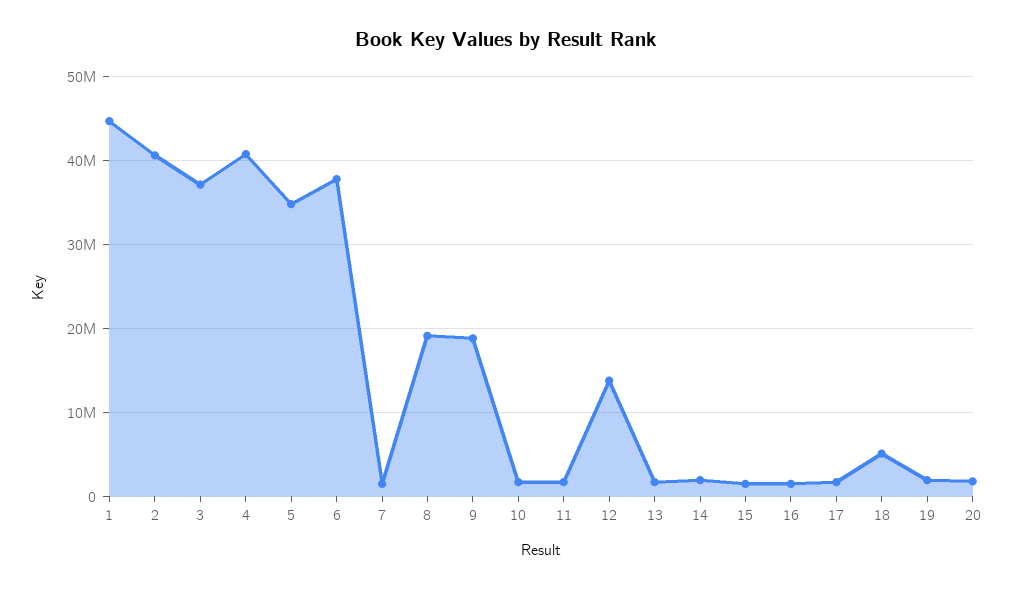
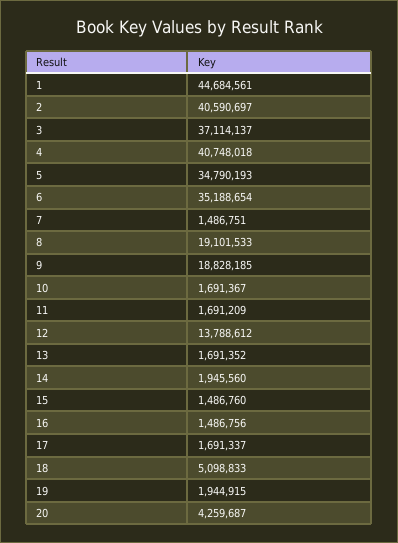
  {
    "1": 44684561,
    "2": 40590697,
    "3": 37114137,
    "4": 40748018,
    "5": 34790193,
-   "6": 38000000,
+   "6": 35188654,
    "7": 1486751,
    "8": 19101533,
    "9": 18828185,
    "10": 1691367,
    "11": 1691209,
    "12": 13788612,
    "13": 1691352,
    "14": 1945560,
    "15": 1486760,
    "16": 1486756,
    "17": 1691337,
    "18": 5098833,
    "19": 1944915,
-   "20": 2000000
+   "20": 4259687
  }

